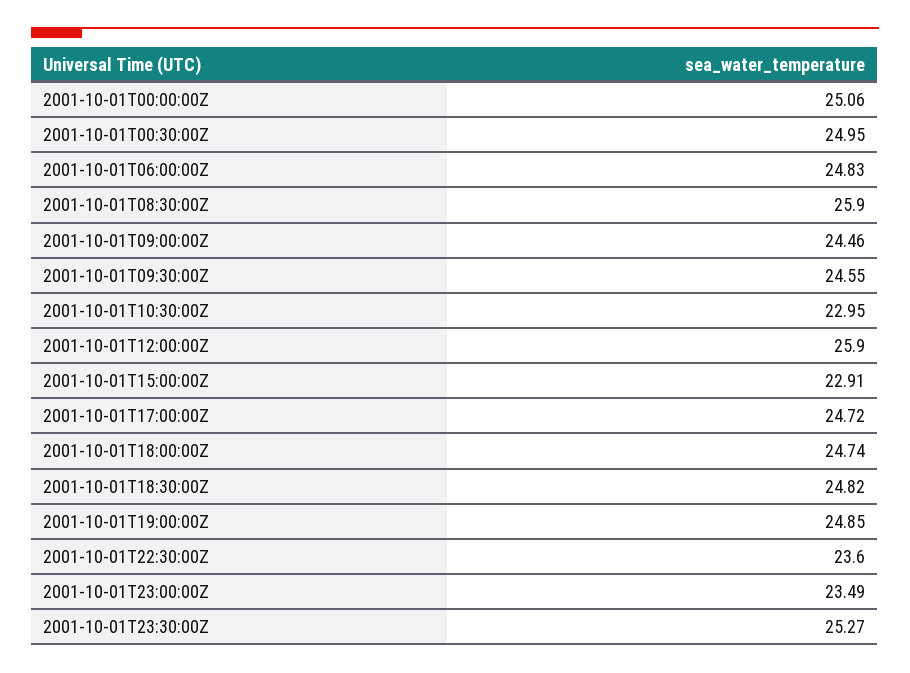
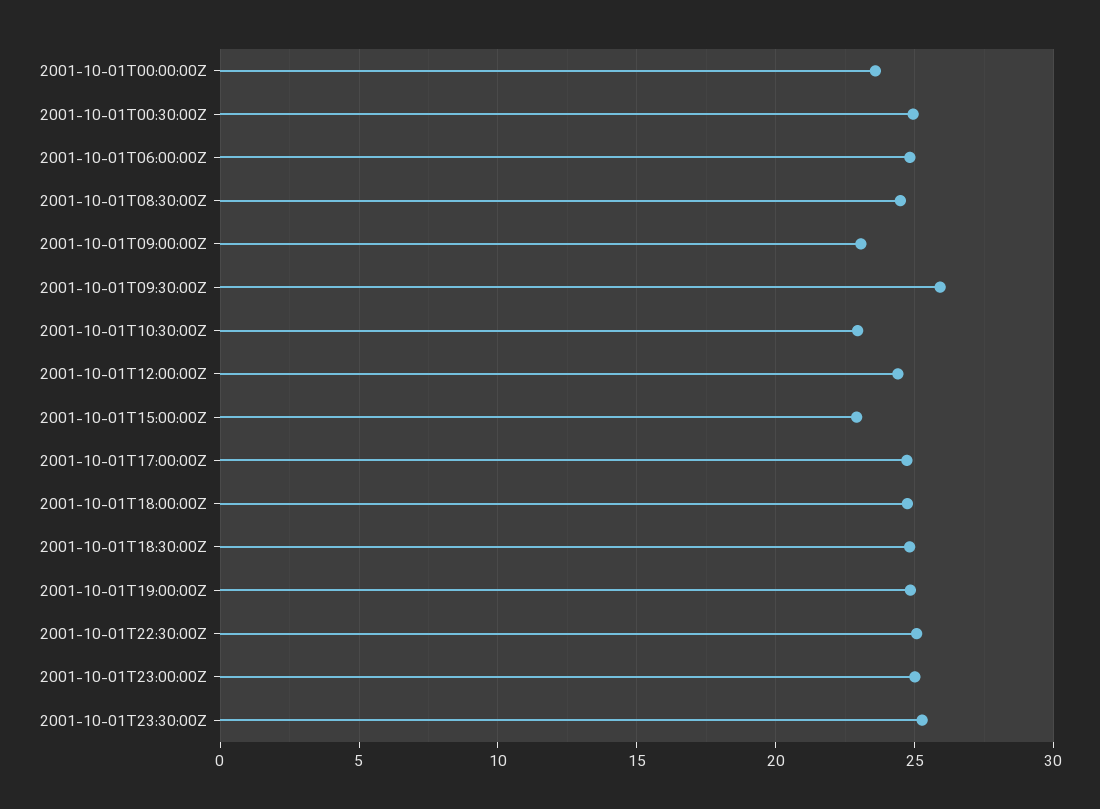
  {
-   "2001-10-01T00:00:00Z": 25.06,
+   "2001-10-01T00:00:00Z": 23.5,
    "2001-10-01T00:30:00Z": 24.95,
    "2001-10-01T06:00:00Z": 24.83,
-   "2001-10-01T08:30:00Z": 25.9,
+   "2001-10-01T08:30:00Z": 24.5,
-   "2001-10-01T09:00:00Z": 24.46,
+   "2001-10-01T09:00:00Z": 23,
-   "2001-10-01T09:30:00Z": 24.55,
+   "2001-10-01T09:30:00Z": 26,
    "2001-10-01T10:30:00Z": 22.95,
-   "2001-10-01T12:00:00Z": 25.9,
+   "2001-10-01T12:00:00Z": 24.5,
    "2001-10-01T15:00:00Z": 22.91,
    "2001-10-01T17:00:00Z": 24.72,
    "2001-10-01T18:00:00Z": 24.74,
    "2001-10-01T18:30:00Z": 24.82,
    "2001-10-01T19:00:00Z": 24.85,
-   "2001-10-01T22:30:00Z": 23.6,
+   "2001-10-01T22:30:00Z": 25,
-   "2001-10-01T23:00:00Z": 23.49,
+   "2001-10-01T23:00:00Z": 25,
    "2001-10-01T23:30:00Z": 25.27
  }

